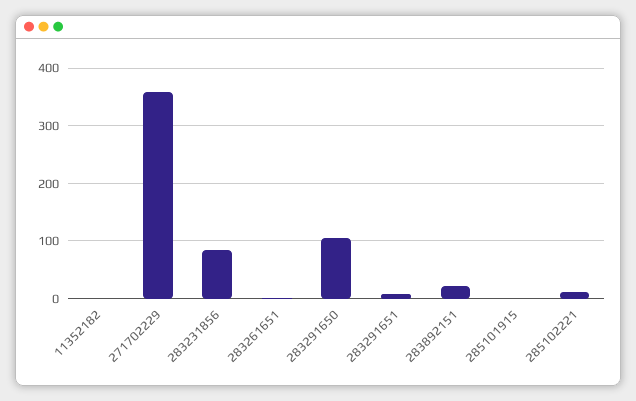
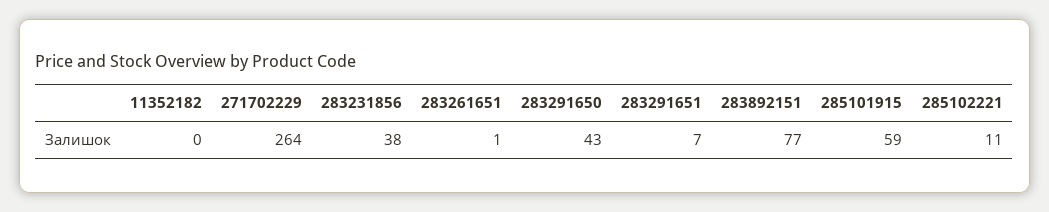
  {
    "11352182": 0,
-   "271702229": 360,
+   "271702229": 264,
-   "283231856": 80,
+   "283231856": 38,
    "283261651": 1,
-   "283291650": 100,
+   "283291650": 43,
    "283291651": 7,
-   "283892151": 20,
+   "283892151": 77,
-   "285101915": 0,
+   "285101915": 59,
    "285102221": 11
  }

